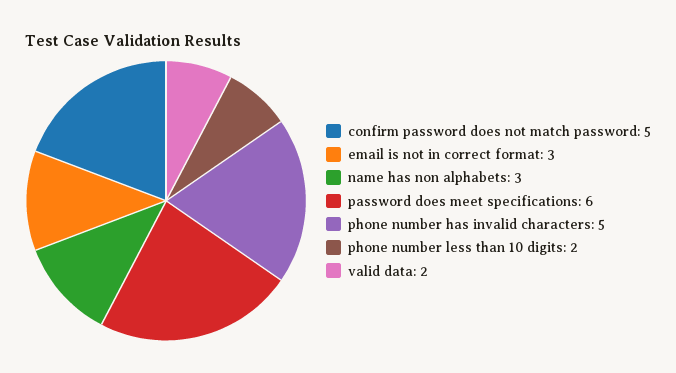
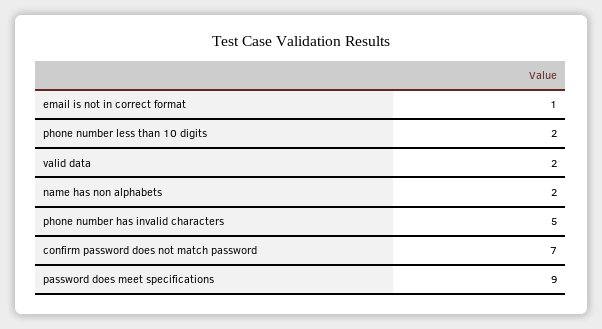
  {
-   "confirm password does not match password": 5,
+   "confirm password does not match password": 7,
-   "email is not in correct format": 3,
+   "email is not in correct format": 1,
-   "name has non alphabets": 3,
+   "name has non alphabets": 2,
-   "password does meet specifications": 6,
+   "password does meet specifications": 9,
    "phone number has invalid characters": 5,
    "phone number less than 10 digits": 2,
    "valid data": 2
  }

